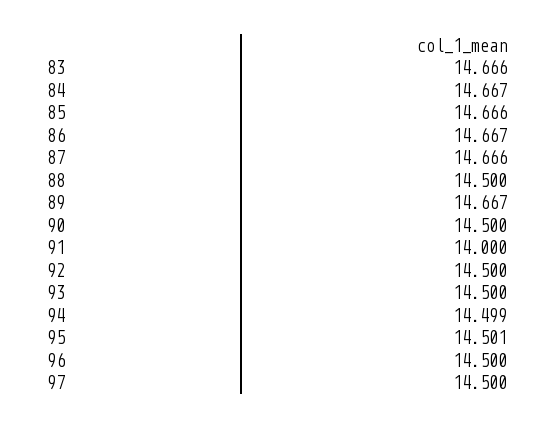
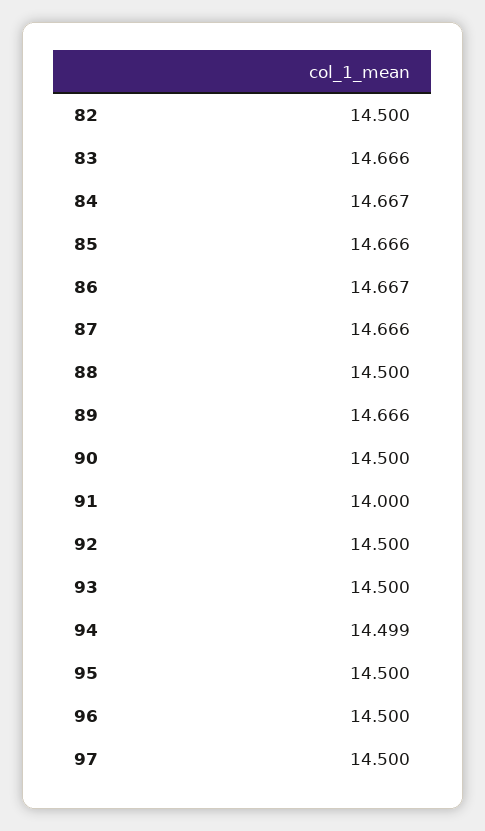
  {
    "83": 14.666,
    "84": 14.667,
    "85": 14.666,
    "86": 14.667,
    "87": 14.666,
    "88": 14.5,
-   "89": 14.667,
+   "89": 14.666,
    "90": 14.5,
    "91": 14,
    "92": 14.5,
    "93": 14.5,
    "94": 14.499,
-   "95": 14.501,
+   "95": 14.5,
    "96": 14.5,
-   "97": 14.5
+   "97": 14.5,
+   "82": 14.5
  }

